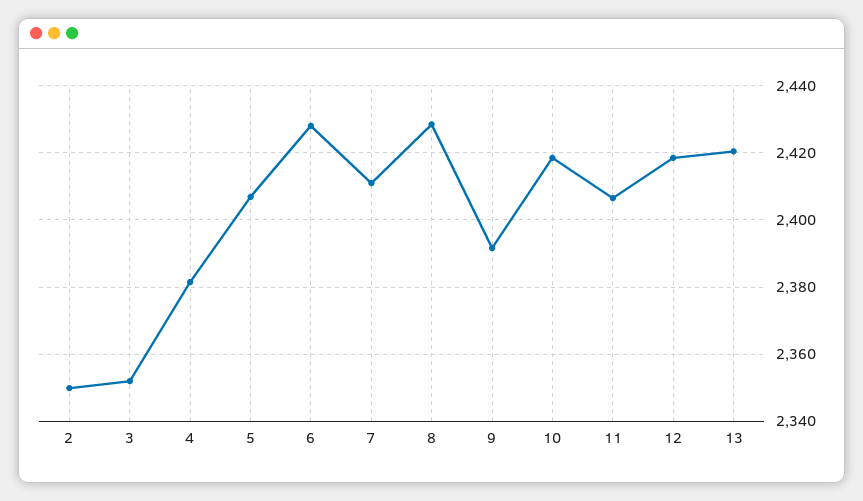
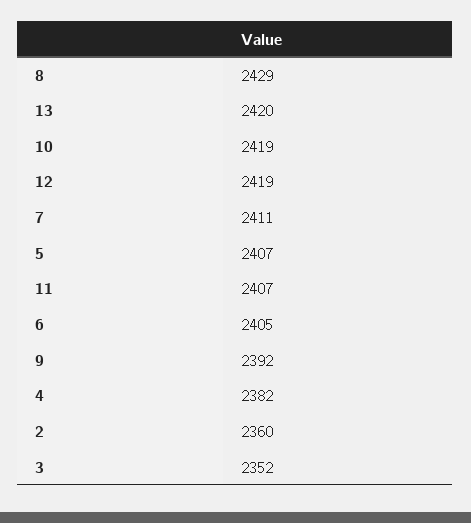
  {
-   "2": 2350,
+   "2": 2360,
    "3": 2352,
    "4": 2382,
    "5": 2407,
-   "6": 2428,
+   "6": 2405,
    "7": 2411,
    "8": 2429,
    "9": 2392,
    "10": 2419,
    "11": 2407,
    "12": 2419,
    "13": 2420
  }

